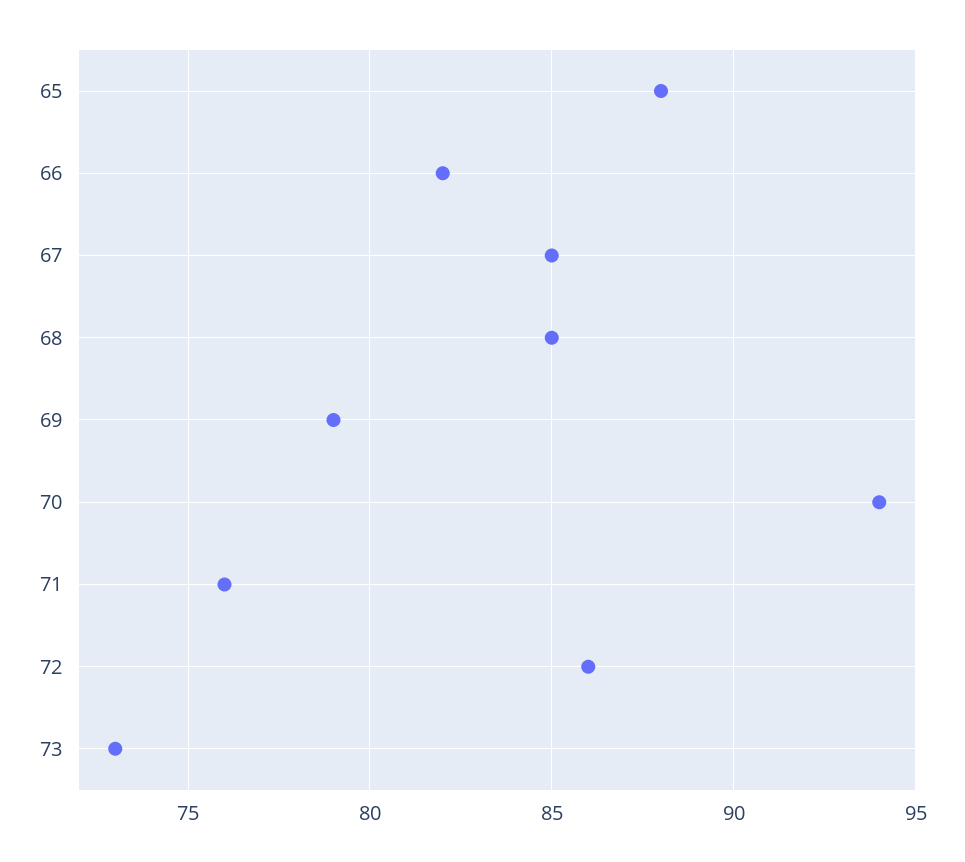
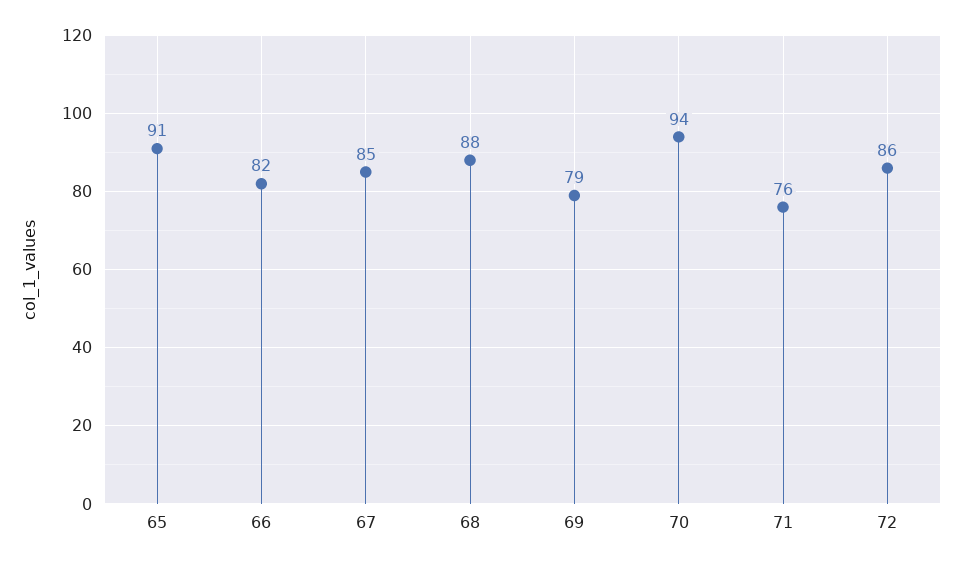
  {
-   "65": 88,
+   "65": 91,
    "66": 82,
    "67": 85,
-   "68": 85,
+   "68": 88,
    "69": 79,
    "70": 94,
    "71": 76,
-   "72": 86,
+   "72": 86
-   "73": 73
  }

